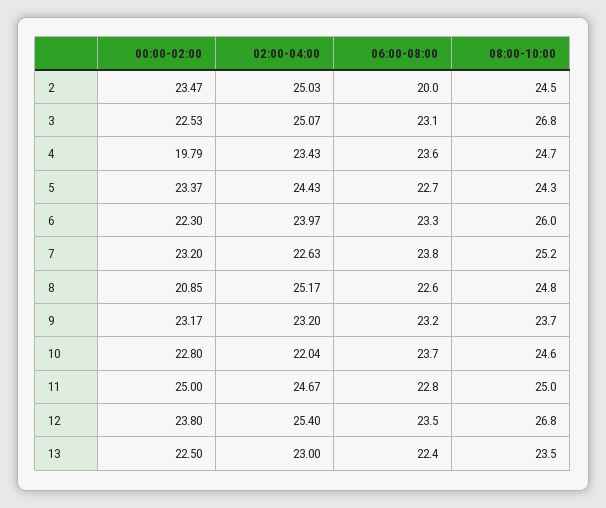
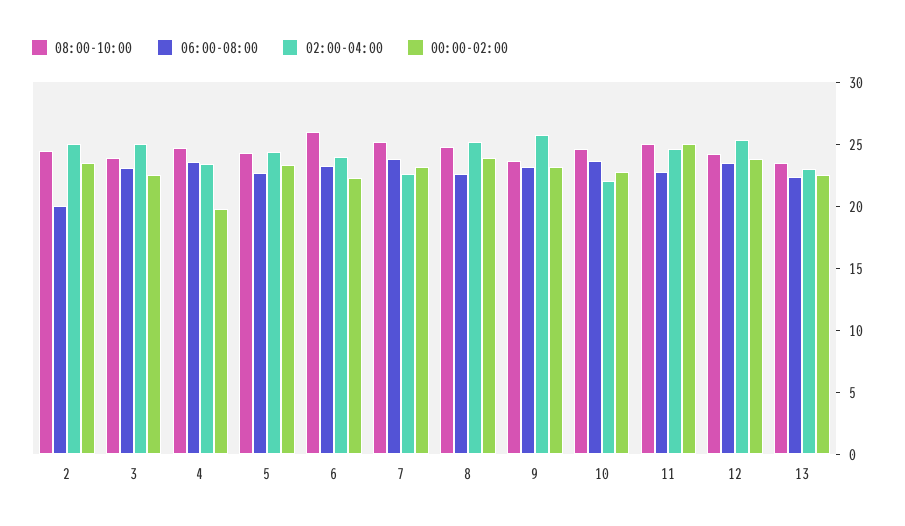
  {
    "00:00-02:00": {
      "2": 23.47,
      "3": 22.53,
      "4": 19.79,
      "5": 23.37,
      "6": 22.3,
      "7": 23.2,
-     "8": 20.85,
+     "8": 24,
      "9": 23.17,
      "10": 22.8,
      "11": 25,
      "12": 23.8,
      "13": 22.5
    },
    "02:00-04:00": {
      "2": 25.03,
      "3": 25.07,
      "4": 23.43,
      "5": 24.43,
      "6": 23.97,
      "7": 22.63,
      "8": 25.17,
-     "9": 23.2,
+     "9": 26,
      "10": 22.04,
      "11": 24.67,
      "12": 25.4,
      "13": 23
    },
    "06:00-08:00": {
      "2": 20,
      "3": 23.1,
      "4": 23.6,
      "5": 22.7,
      "6": 23.3,
      "7": 23.8,
      "8": 22.6,
      "9": 23.2,
      "10": 23.7,
      "11": 22.8,
      "12": 23.5,
      "13": 22.4
    },
    "08:00-10:00": {
      "2": 24.5,
-     "3": 26.8,
+     "3": 24,
      "4": 24.7,
      "5": 24.3,
      "6": 26,
      "7": 25.2,
      "8": 24.8,
      "9": 23.7,
      "10": 24.6,
      "11": 25,
-     "12": 26.8,
+     "12": 24,
      "13": 23.5
    }
  }

